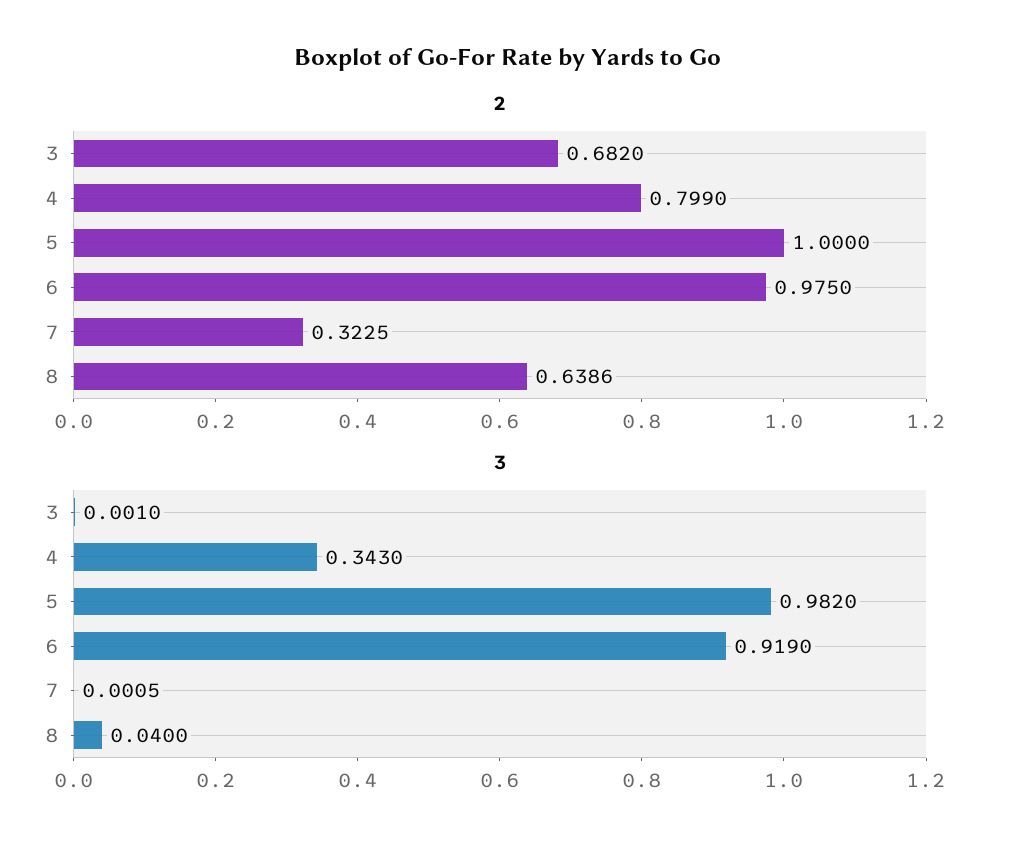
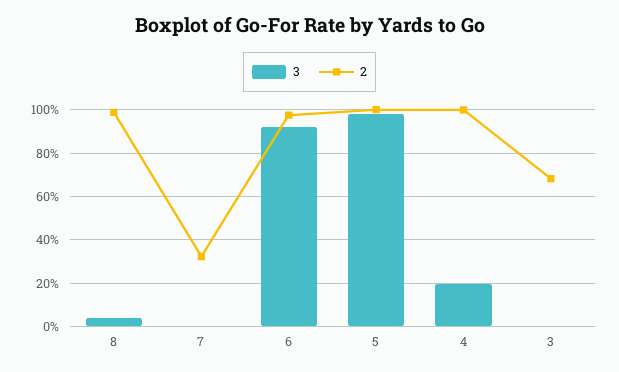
  {
    "2": {
      "3": 0.682,
-     "4": 0.799,
+     "4": 1,
      "5": 1,
      "6": 0.975,
      "7": 0.3225,
-     "8": 0.6386
+     "8": 1
    },
    "3": {
      "3": 0.001,
-     "4": 0.343,
+     "4": 0.2,
      "5": 0.982,
      "6": 0.919,
      "7": 0.0005,
      "8": 0.04
    }
  }

